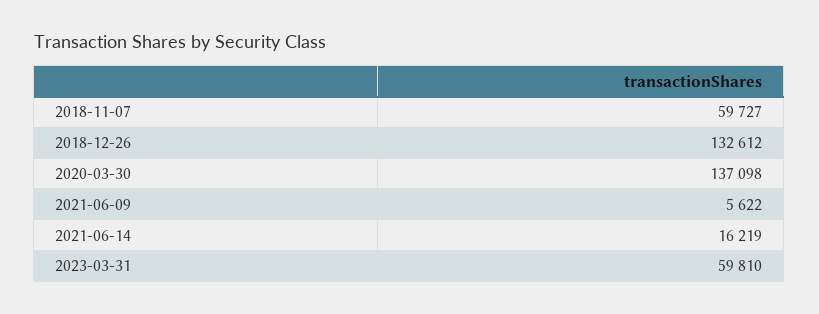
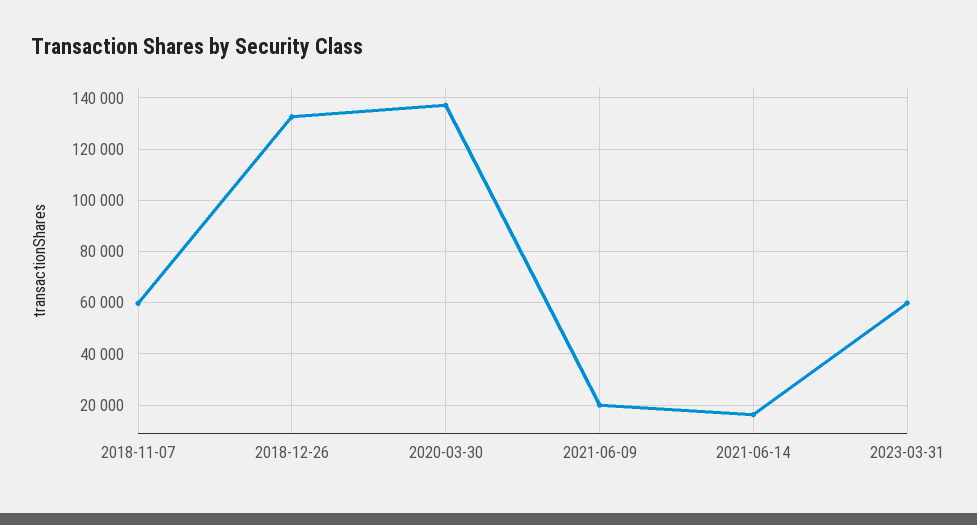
  {
    "2018-11-07": 59727,
    "2018-12-26": 132612,
    "2020-03-30": 137098,
-   "2021-06-09": 5622,
+   "2021-06-09": 20000,
    "2021-06-14": 16219,
    "2023-03-31": 59810
  }

